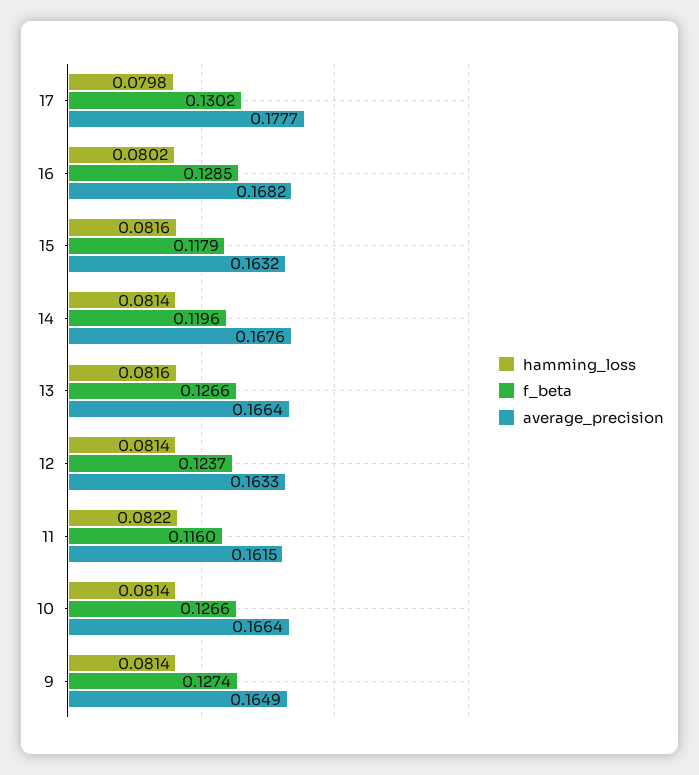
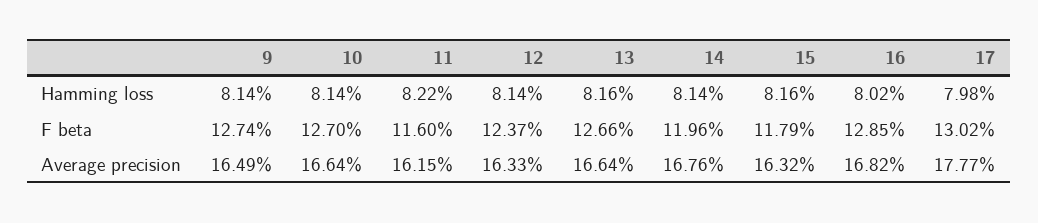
  {
    "hamming_loss": {
      "17": 0.0798,
      "16": 0.0802,
      "15": 0.0816,
      "14": 0.0814,
      "13": 0.0816,
      "12": 0.0814,
      "11": 0.0822,
      "10": 0.0814,
      "9": 0.0814
    },
    "f_beta": {
      "17": 0.1302,
      "16": 0.1285,
      "15": 0.1179,
      "14": 0.1196,
      "13": 0.1266,
      "12": 0.1237,
      "11": 0.116,
-     "10": 0.1266,
+     "10": 0.127,
      "9": 0.1274
    },
    "average_precision": {
      "17": 0.1777,
      "16": 0.1682,
      "15": 0.1632,
      "14": 0.1676,
      "13": 0.1664,
      "12": 0.1633,
      "11": 0.1615,
      "10": 0.1664,
      "9": 0.1649
    }
  }

